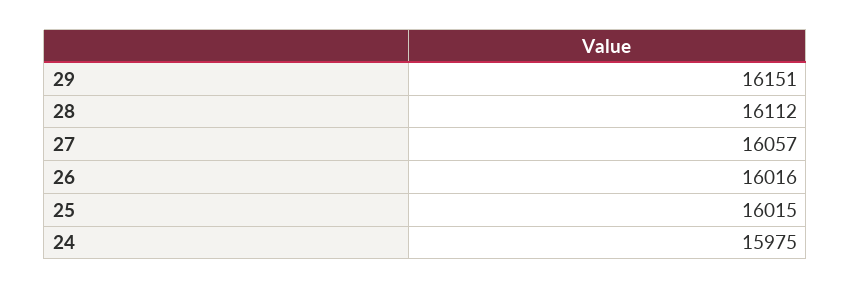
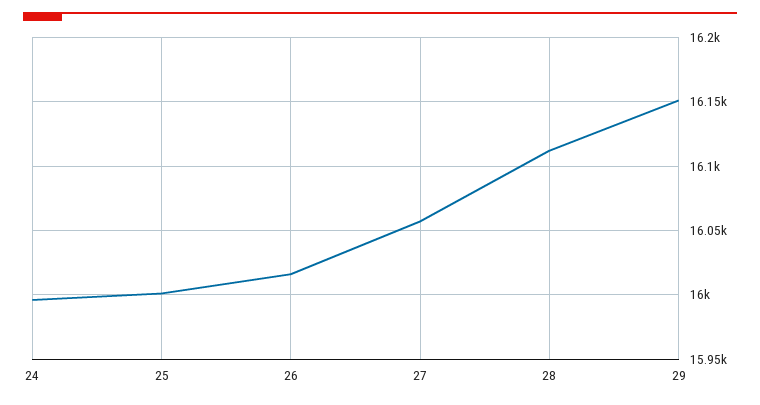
  {
    "29": 16151,
    "28": 16112,
    "27": 16057,
    "26": 16016,
-   "25": 16015,
+   "25": 16000,
-   "24": 15975
+   "24": 15995
  }

